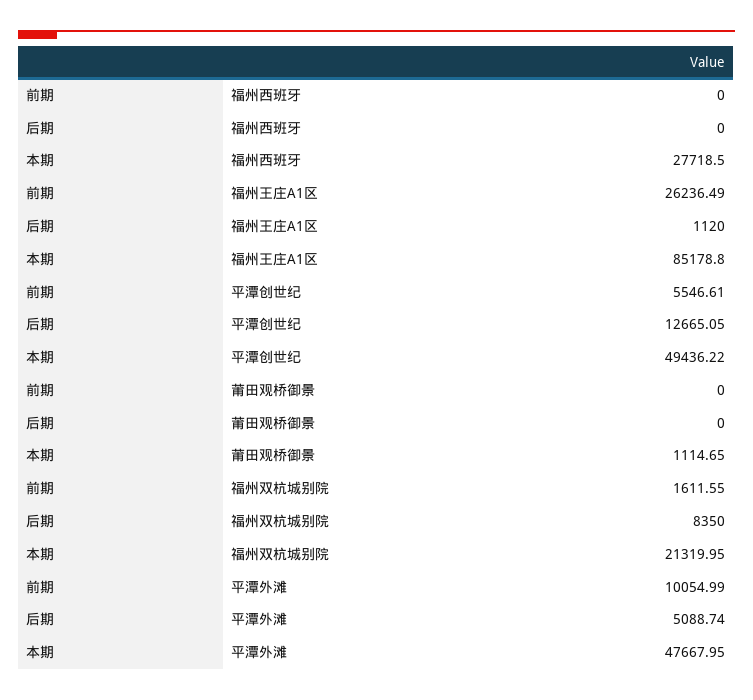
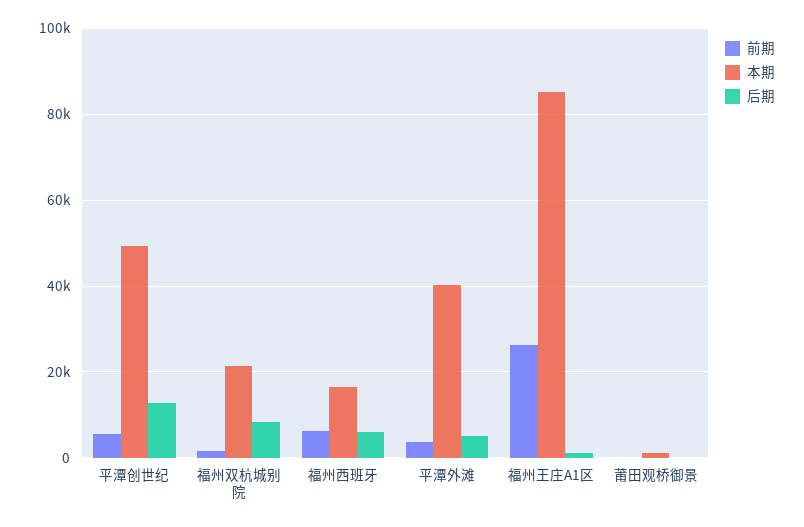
  {
    "前期": {
-     "福州西班牙": 0,
+     "福州西班牙": 6000,
      "福州王庄A1区": 26236.49,
      "平潭创世纪": 5546.61,
      "莆田观桥御景": 0,
      "福州双杭城别院": 1611.55,
-     "平潭外滩": 10054.99
+     "平潭外滩": 4000
    },
    "后期": {
-     "福州西班牙": 0,
+     "福州西班牙": 6000,
      "福州王庄A1区": 1120,
      "平潭创世纪": 12665.05,
      "莆田观桥御景": 0,
      "福州双杭城别院": 8350,
      "平潭外滩": 5088.74
    },
    "本期": {
-     "福州西班牙": 27718.5,
+     "福州西班牙": 16000,
      "福州王庄A1区": 85178.8,
      "平潭创世纪": 49436.22,
      "莆田观桥御景": 1114.65,
      "福州双杭城别院": 21319.95,
-     "平潭外滩": 47667.95
+     "平潭外滩": 40000
    }
  }

